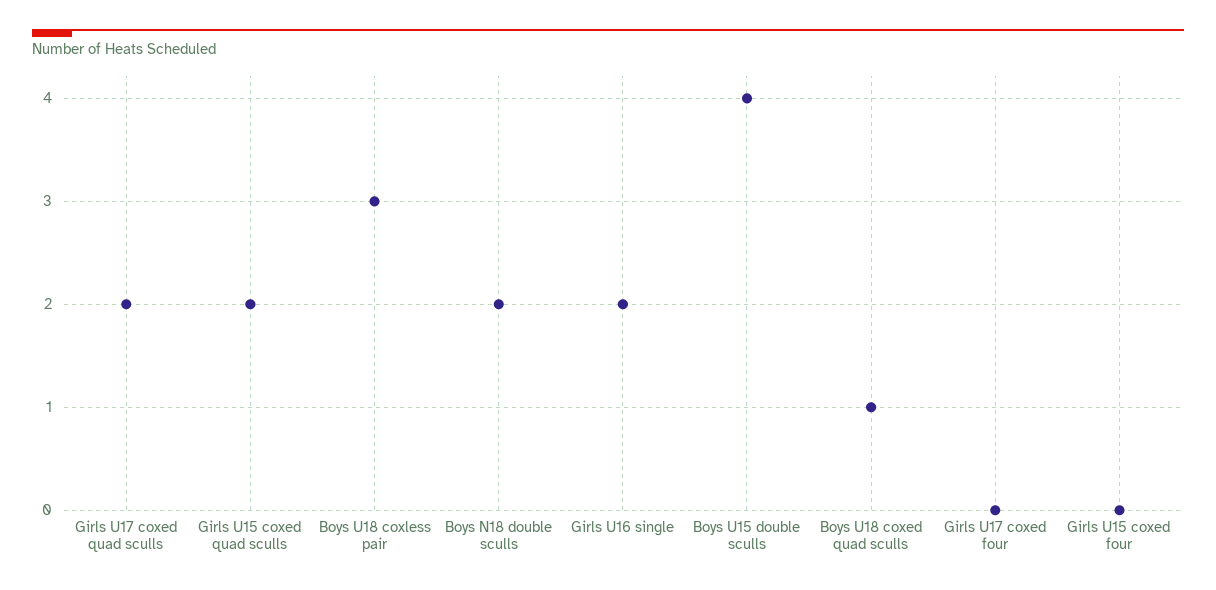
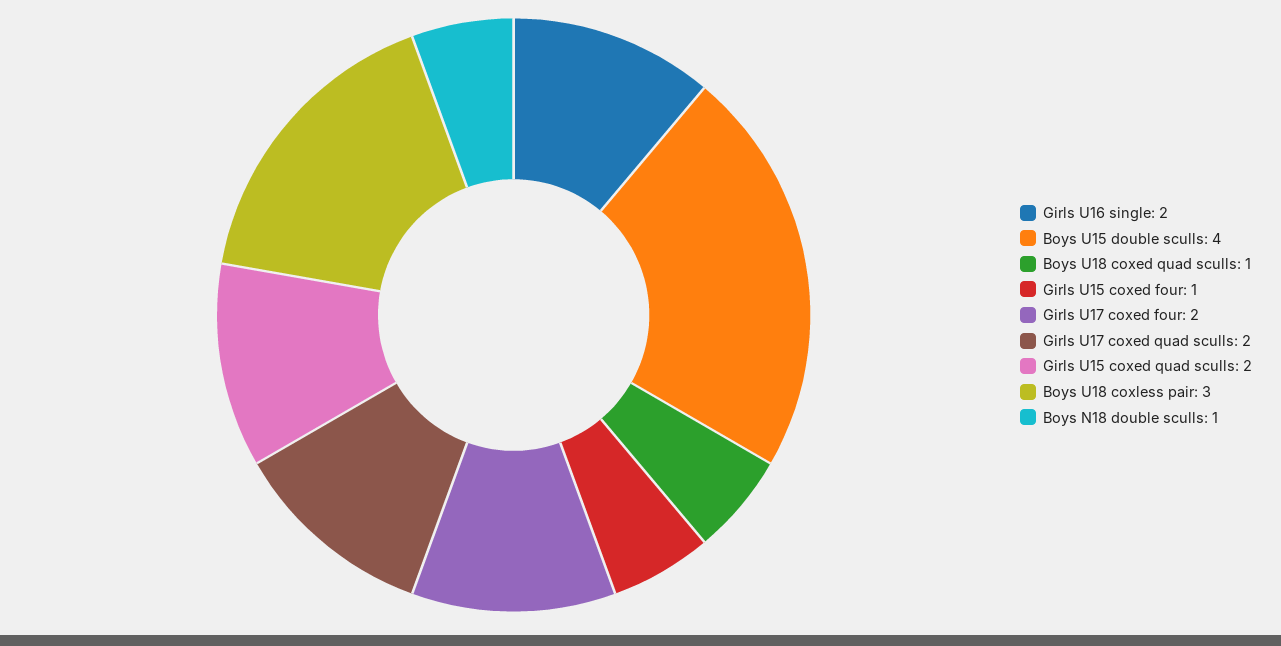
  {
    "Girls U17 coxed quad sculls": 2,
    "Girls U15 coxed quad sculls": 2,
    "Boys U18 coxless pair": 3,
-   "Boys N18 double sculls": 2,
+   "Boys N18 double sculls": 1,
    "Girls U16 single": 2,
    "Boys U15 double sculls": 4,
    "Boys U18 coxed quad sculls": 1,
-   "Girls U17 coxed four": 0,
+   "Girls U17 coxed four": 2,
-   "Girls U15 coxed four": 0
+   "Girls U15 coxed four": 1
  }

